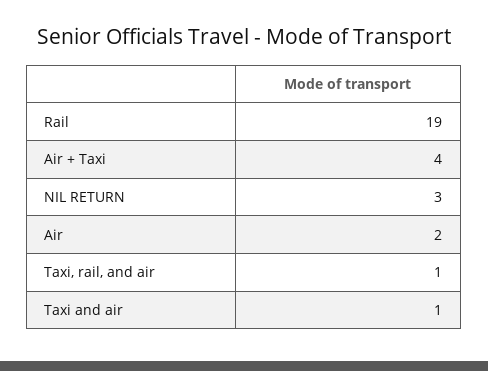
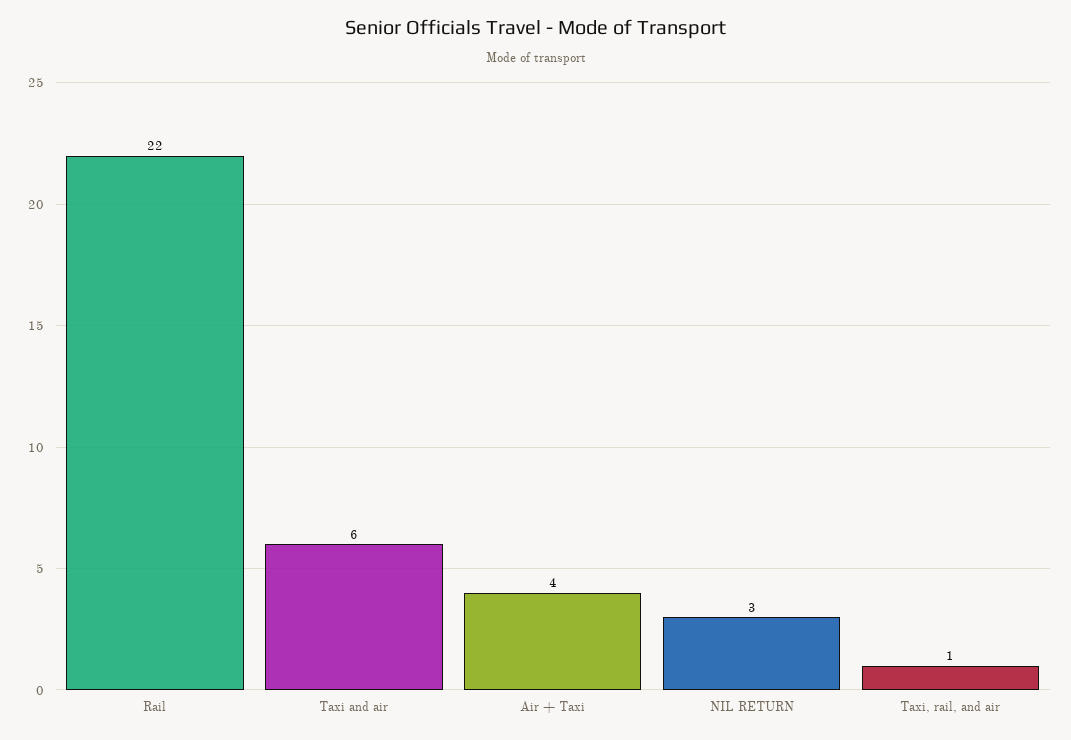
  {
-   "Rail": 19,
+   "Rail": 22,
    "Air + Taxi": 4,
    "NIL RETURN": 3,
-   "Air": 2,
    "Taxi, rail, and air": 1,
-   "Taxi and air": 1
+   "Taxi and air": 6
  }

